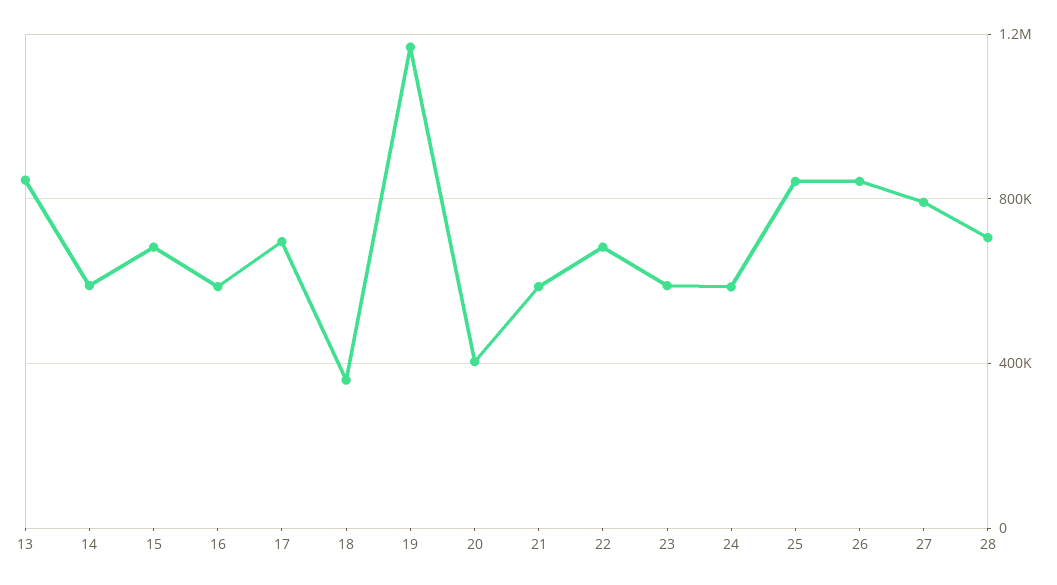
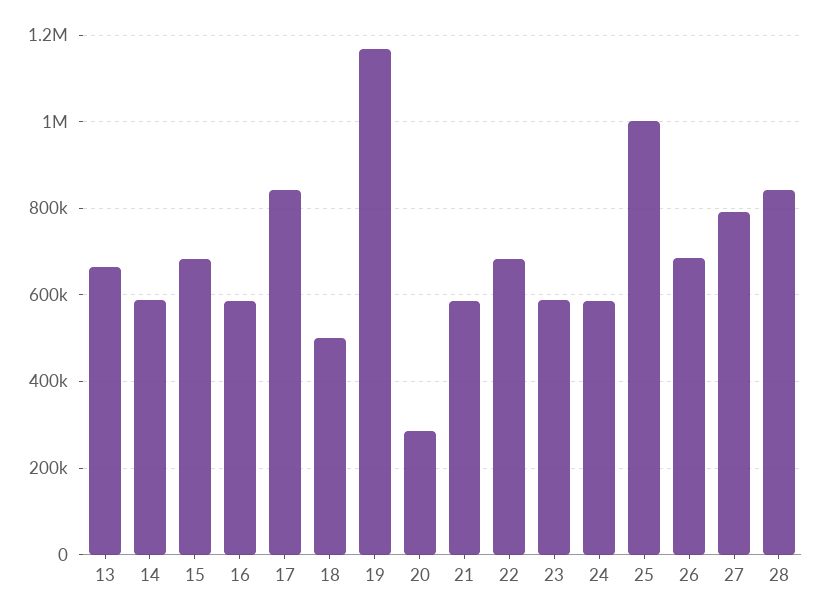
  {
-   "13": 850000,
+   "13": 660000,
    "14": 580000,
    "15": 680000,
    "16": 580000,
-   "17": 700000,
+   "17": 840000,
-   "18": 350000,
+   "18": 500000,
    "19": 1160000,
-   "20": 400000,
+   "20": 280000,
    "21": 580000,
    "22": 680000,
    "23": 580000,
    "24": 580000,
-   "25": 850000,
+   "25": 1000000,
-   "26": 850000,
+   "26": 680000,
    "27": 800000,
-   "28": 700000
+   "28": 840000
  }

